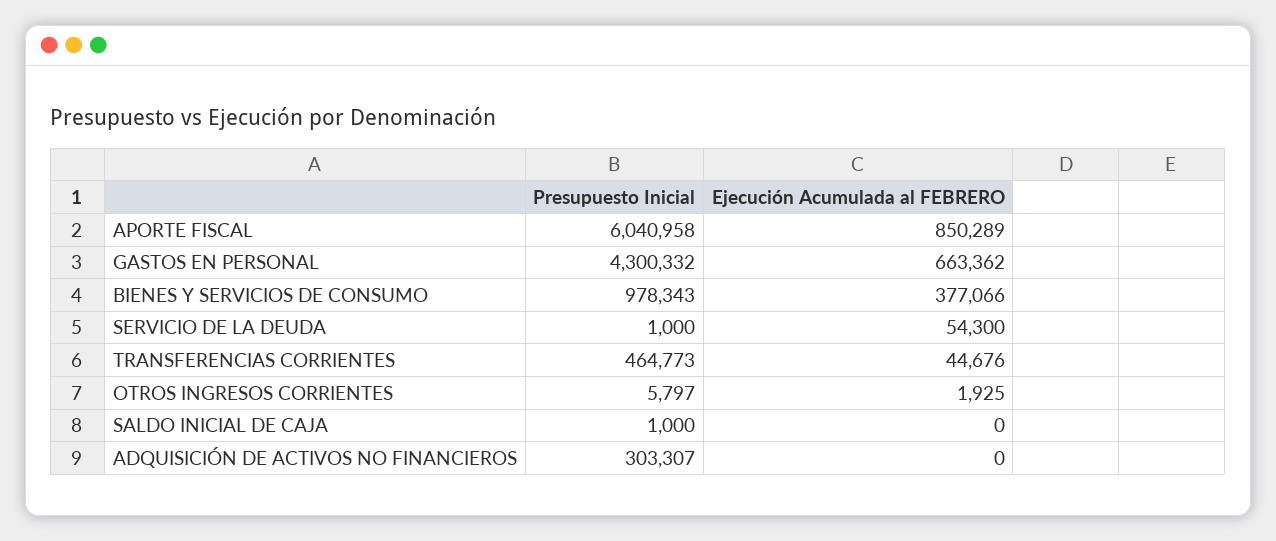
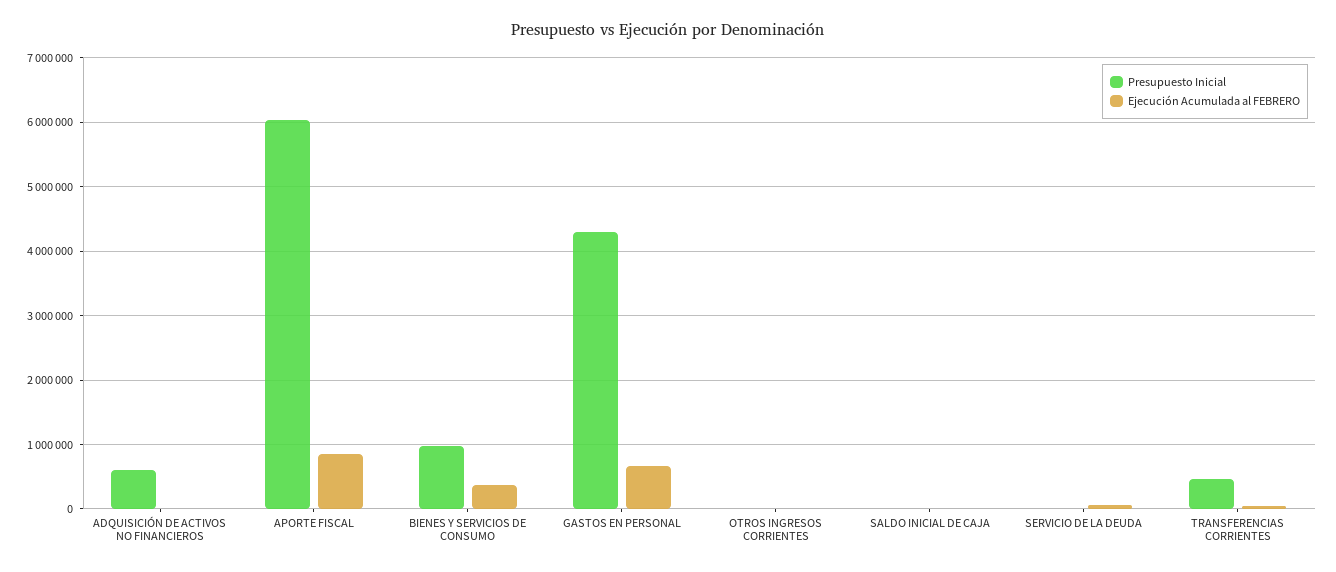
  {
    "Presupuesto Inicial": {
      "APORTE FISCAL": 6040958,
      "GASTOS EN PERSONAL": 4300332,
      "BIENES Y SERVICIOS DE CONSUMO": 978343,
      "SERVICIO DE LA DEUDA": 1000,
      "TRANSFERENCIAS CORRIENTES": 464773,
      "OTROS INGRESOS CORRIENTES": 5797,
      "SALDO INICIAL DE CAJA": 1000,
-     "ADQUISICIÓN DE ACTIVOS NO FINANCIEROS": 303307
+     "ADQUISICIÓN DE ACTIVOS NO FINANCIEROS": 600000
    },
    "Ejecución Acumulada al FEBRERO": {
      "APORTE FISCAL": 850289,
      "GASTOS EN PERSONAL": 663362,
      "BIENES Y SERVICIOS DE CONSUMO": 377066,
      "SERVICIO DE LA DEUDA": 54300,
      "TRANSFERENCIAS CORRIENTES": 44676,
      "OTROS INGRESOS CORRIENTES": 1925,
      "SALDO INICIAL DE CAJA": 0,
      "ADQUISICIÓN DE ACTIVOS NO FINANCIEROS": 0
    }
  }

